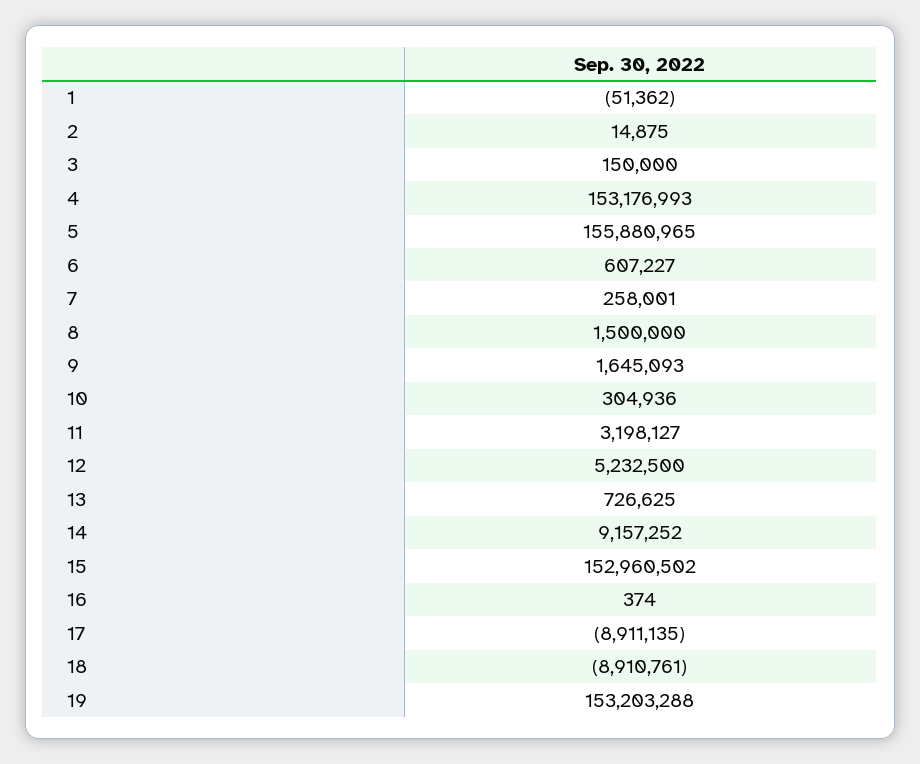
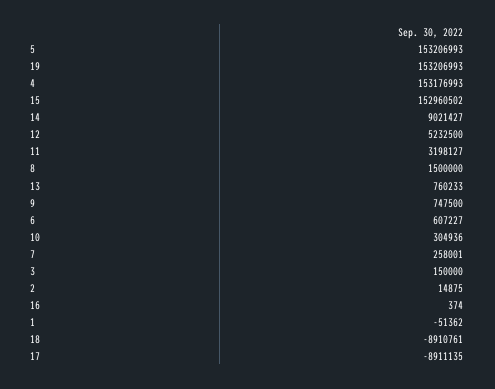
  {
    "1": -51362,
    "2": 14875,
    "3": 150000,
    "4": 153176993,
-   "5": 155880965,
+   "5": 153206993,
    "6": 607227,
    "7": 258001,
    "8": 1500000,
-   "9": 1645093,
+   "9": 747500,
    "10": 304936,
    "11": 3198127,
    "12": 5232500,
-   "13": 726625,
+   "13": 760233,
-   "14": 9157252,
+   "14": 9021427,
    "15": 152960502,
    "16": 374,
    "17": -8911135,
    "18": -8910761,
-   "19": 153203288
+   "19": 153206993
  }

